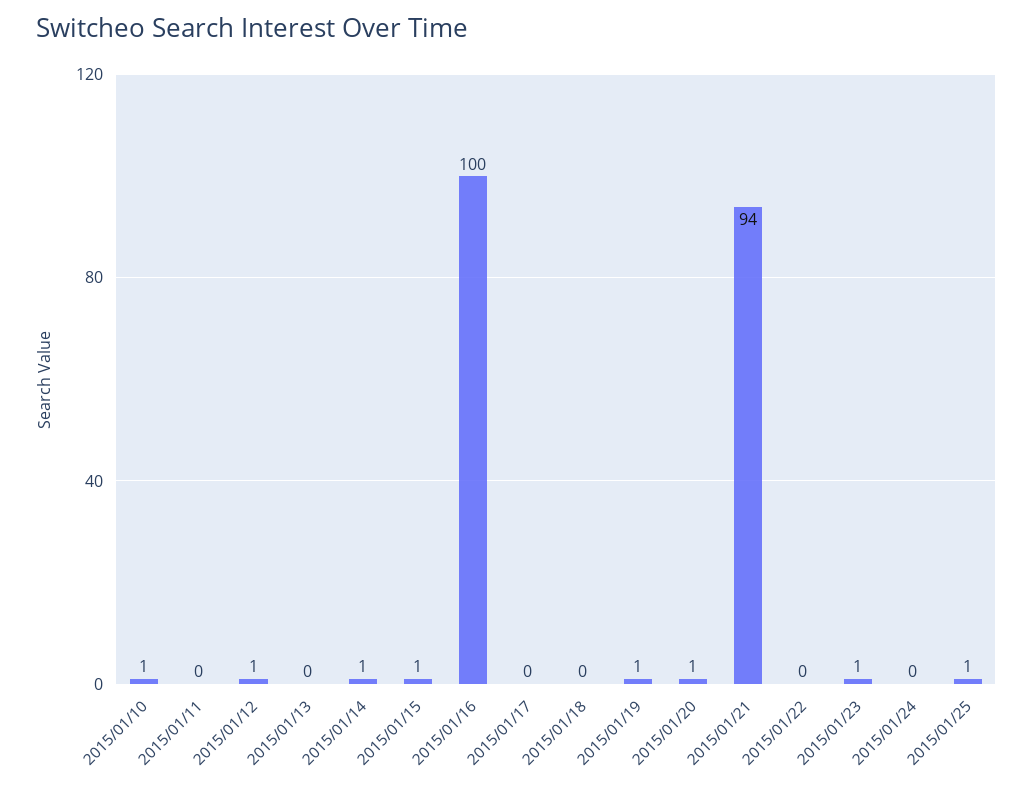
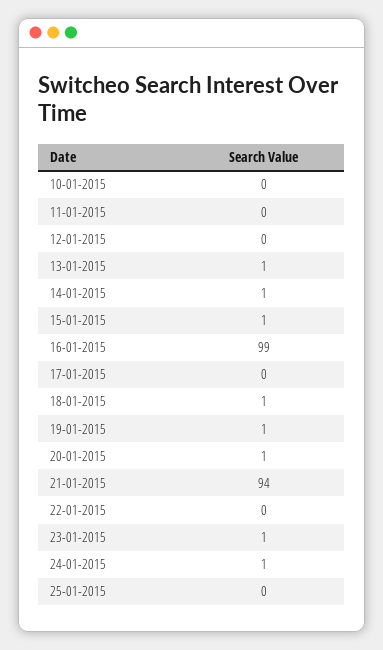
  {
-   "2015/01/10": 1,
+   "2015/01/10": 0,
    "2015/01/11": 0,
-   "2015/01/12": 1,
+   "2015/01/12": 0,
-   "2015/01/13": 0,
+   "2015/01/13": 1,
    "2015/01/14": 1,
    "2015/01/15": 1,
-   "2015/01/16": 100,
+   "2015/01/16": 99,
    "2015/01/17": 0,
-   "2015/01/18": 0,
+   "2015/01/18": 1,
    "2015/01/19": 1,
    "2015/01/20": 1,
    "2015/01/21": 94,
    "2015/01/22": 0,
    "2015/01/23": 1,
-   "2015/01/24": 0,
+   "2015/01/24": 1,
-   "2015/01/25": 1
+   "2015/01/25": 0
  }

